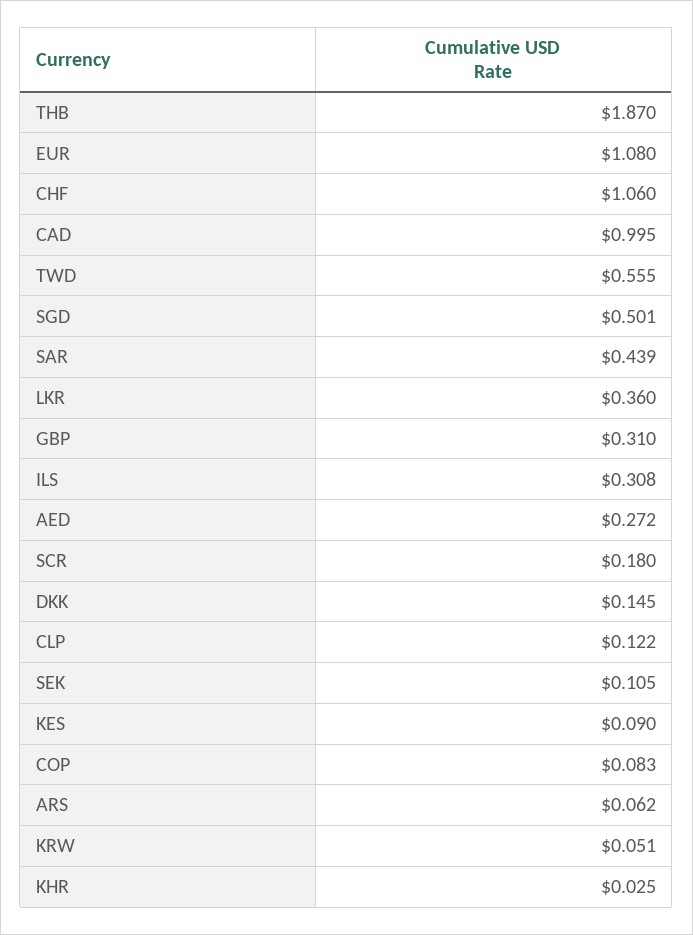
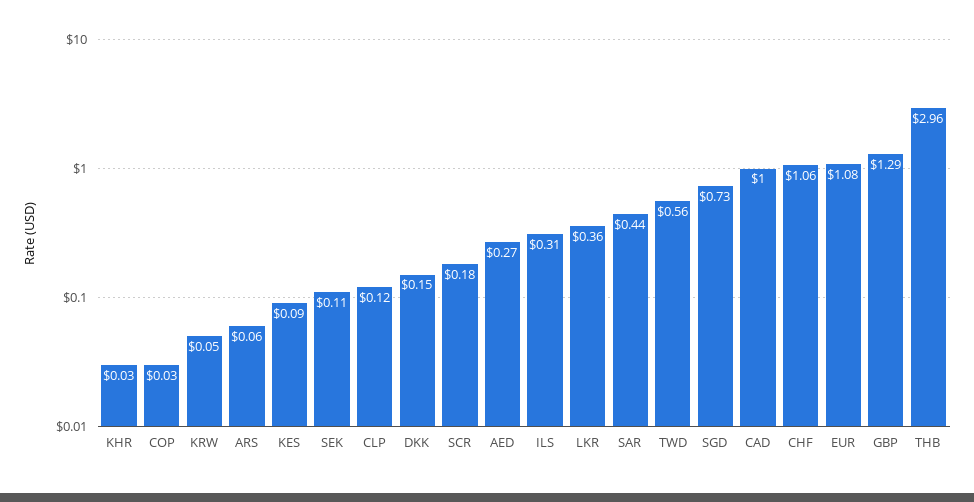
  {
-   "THB": 1.87,
+   "THB": 2.96,
    "EUR": 1.08,
    "CHF": 1.06,
    "CAD": 0.995,
    "TWD": 0.555,
-   "SGD": 0.501,
+   "SGD": 0.73,
    "SAR": 0.439,
    "LKR": 0.36,
-   "GBP": 0.31,
+   "GBP": 1.29,
    "ILS": 0.308,
    "AED": 0.272,
    "SCR": 0.18,
    "DKK": 0.145,
    "CLP": 0.122,
    "SEK": 0.105,
    "KES": 0.09,
-   "COP": 0.083,
+   "COP": 0.03,
    "ARS": 0.062,
    "KRW": 0.051,
    "KHR": 0.025
  }

